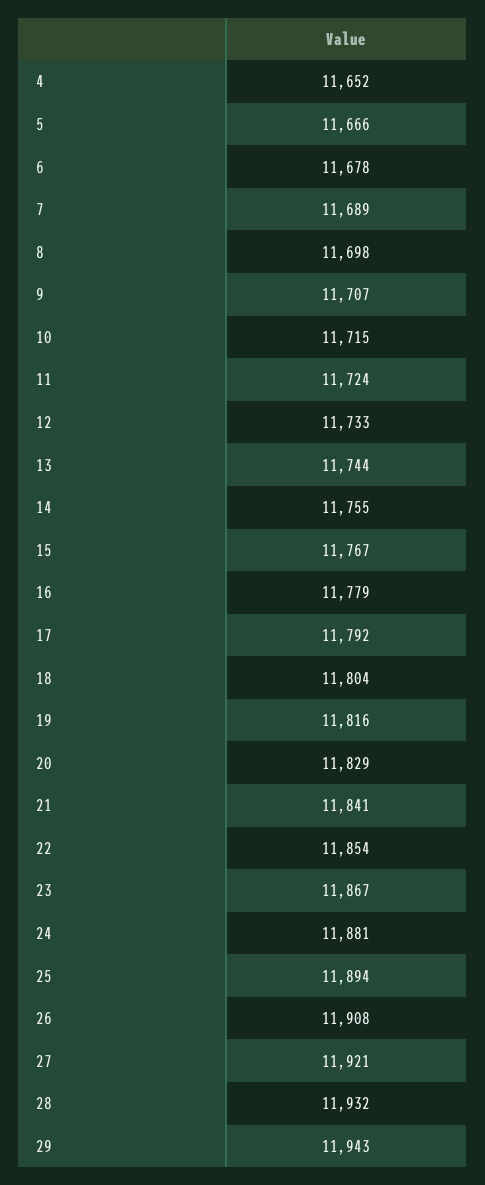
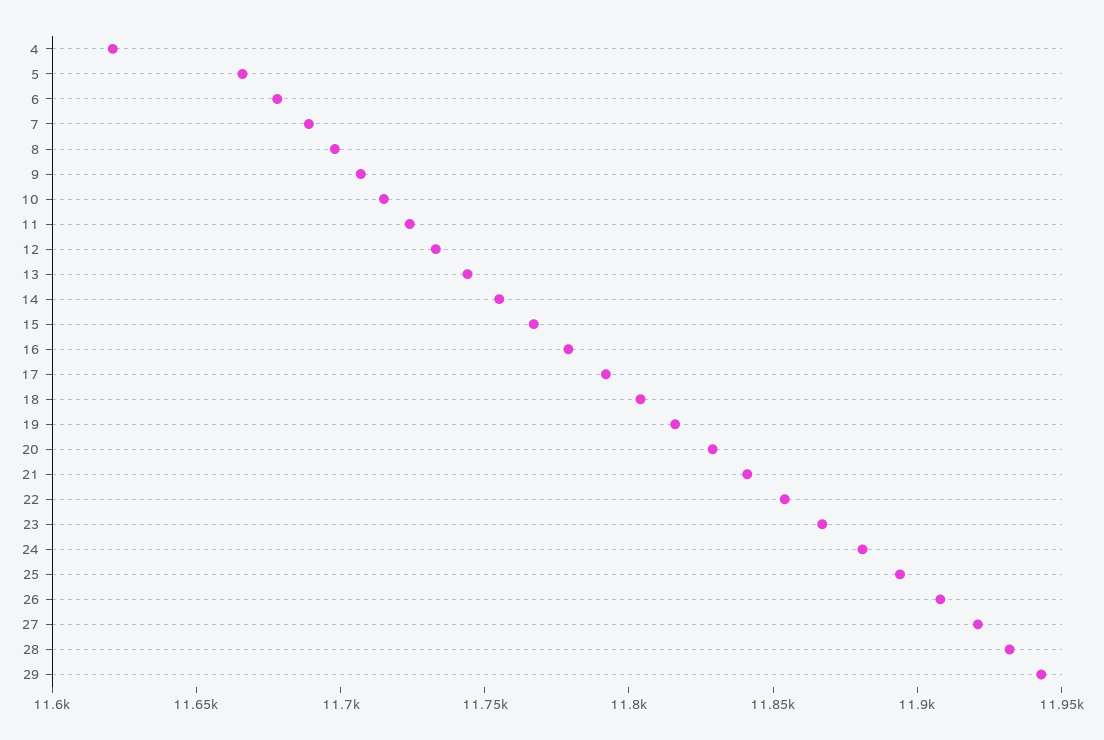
  {
-   "4": 11652,
+   "4": 11620,
    "5": 11666,
    "6": 11678,
    "7": 11689,
    "8": 11698,
    "9": 11707,
    "10": 11715,
    "11": 11724,
    "12": 11733,
    "13": 11744,
    "14": 11755,
    "15": 11767,
    "16": 11779,
    "17": 11792,
    "18": 11804,
    "19": 11816,
    "20": 11829,
    "21": 11841,
    "22": 11854,
    "23": 11867,
    "24": 11881,
    "25": 11894,
    "26": 11908,
    "27": 11921,
    "28": 11932,
    "29": 11943
  }

